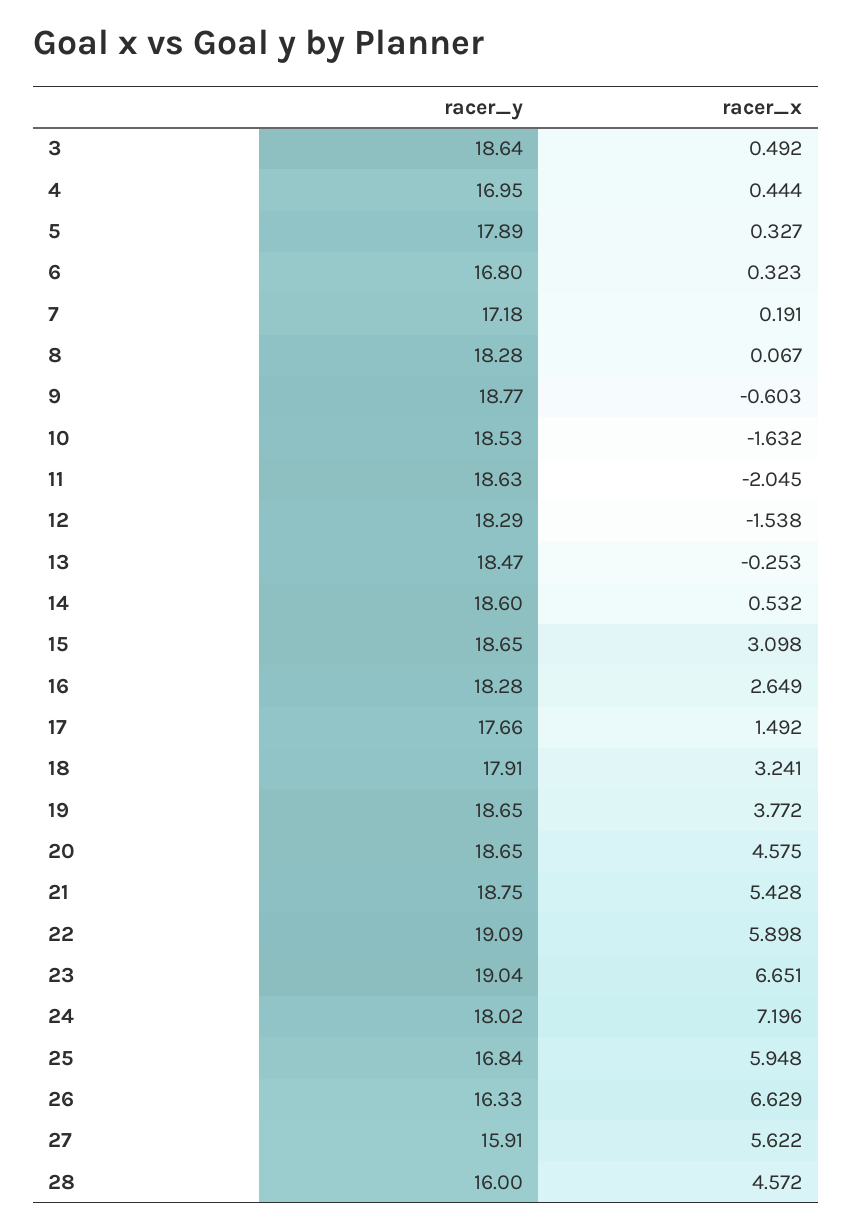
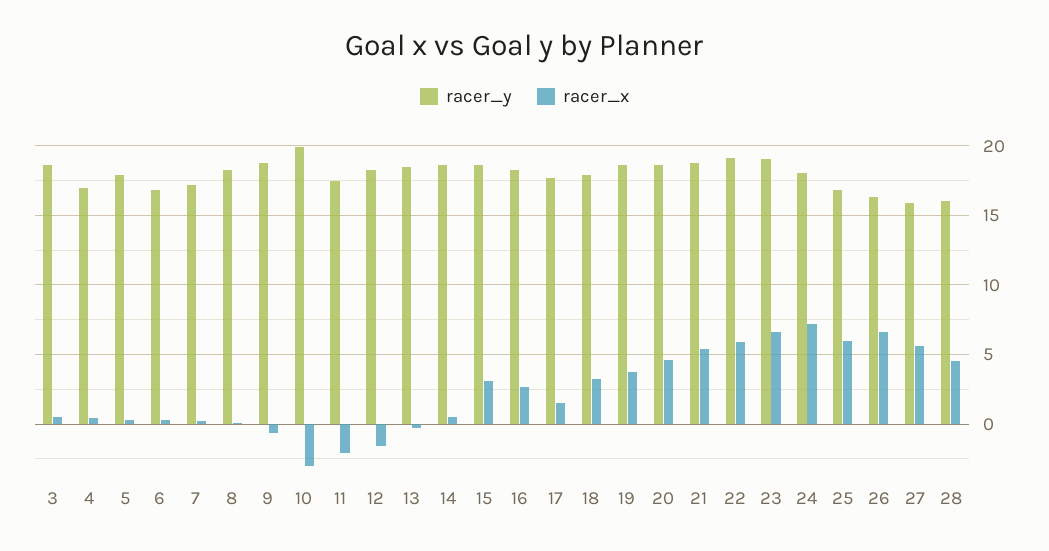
  {
    "racer_y": {
      "3": 18.64,
      "4": 16.95,
      "5": 17.89,
      "6": 16.8,
      "7": 17.18,
      "8": 18.28,
      "9": 18.77,
-     "10": 18.53,
+     "10": 20,
-     "11": 18.63,
+     "11": 17.5,
      "12": 18.29,
      "13": 18.47,
      "14": 18.6,
      "15": 18.65,
      "16": 18.28,
      "17": 17.66,
      "18": 17.91,
      "19": 18.65,
      "20": 18.65,
      "21": 18.75,
      "22": 19.09,
      "23": 19.04,
      "24": 18.02,
      "25": 16.84,
      "26": 16.33,
      "27": 15.91,
      "28": 16
    },
    "racer_x": {
      "3": 0.492,
      "4": 0.444,
      "5": 0.327,
      "6": 0.323,
      "7": 0.191,
      "8": 0.067,
      "9": -0.603,
-     "10": -1.632,
+     "10": -3,
      "11": -2.045,
      "12": -1.538,
      "13": -0.253,
      "14": 0.532,
      "15": 3.098,
      "16": 2.649,
      "17": 1.492,
      "18": 3.241,
      "19": 3.772,
      "20": 4.575,
      "21": 5.428,
      "22": 5.898,
      "23": 6.651,
      "24": 7.196,
      "25": 5.948,
      "26": 6.629,
      "27": 5.622,
      "28": 4.572
    }
  }

